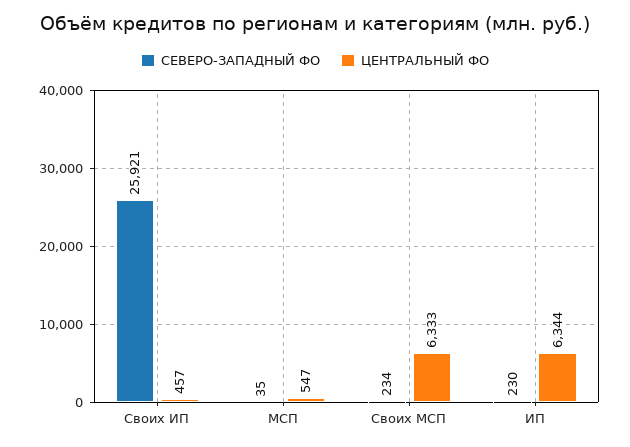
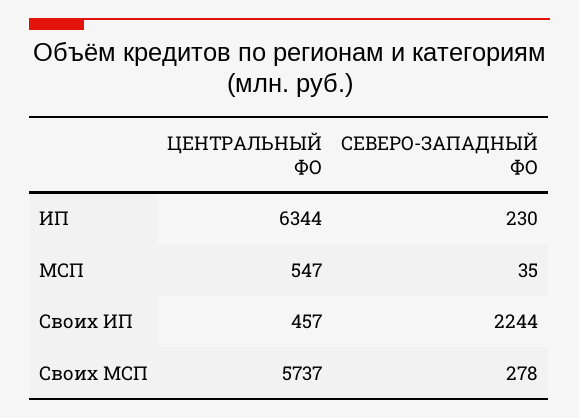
  {
    "СЕВЕРО-ЗАПАДНЫЙ ФО": {
-     "Своих ИП": 25921,
+     "Своих ИП": 2244,
      "МСП": 35,
-     "Своих МСП": 234,
+     "Своих МСП": 278,
      "ИП": 230
    },
    "ЦЕНТРАЛЬНЫЙ ФО": {
      "Своих ИП": 457,
      "МСП": 547,
-     "Своих МСП": 6333,
+     "Своих МСП": 5737,
      "ИП": 6344
    }
  }

